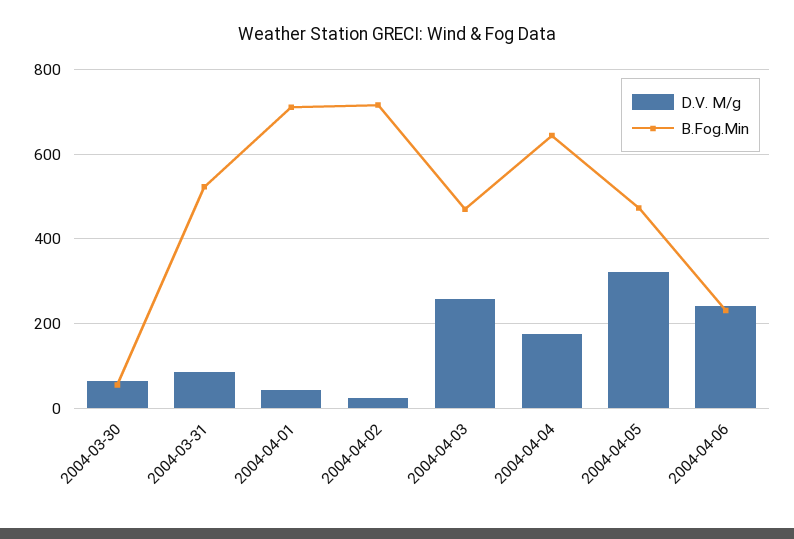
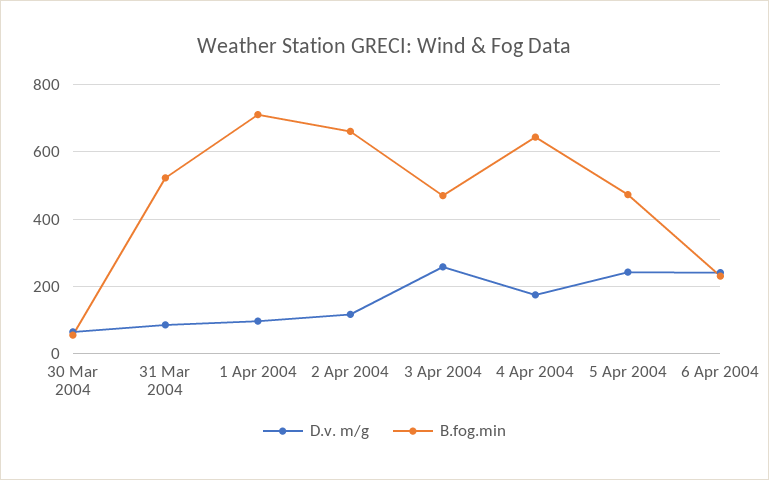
  {
    "D.V. M/g": {
      "2004-03-30": 60,
      "2004-03-31": 80,
-     "2004-04-01": 40,
+     "2004-04-01": 100,
-     "2004-04-02": 20,
+     "2004-04-02": 120,
      "2004-04-03": 260,
      "2004-04-04": 180,
-     "2004-04-05": 320,
+     "2004-04-05": 240,
      "2004-04-06": 240
    },
    "B.Fog.Min": {
      "2004-03-30": 60,
      "2004-03-31": 520,
      "2004-04-01": 720,
-     "2004-04-02": 720,
+     "2004-04-02": 660,
      "2004-04-03": 480,
      "2004-04-04": 640,
      "2004-04-05": 480,
      "2004-04-06": 240
    }
  }

